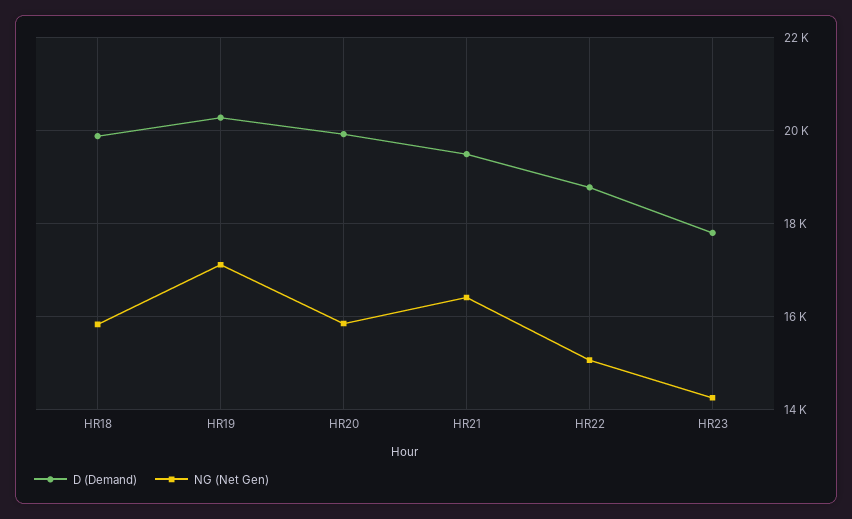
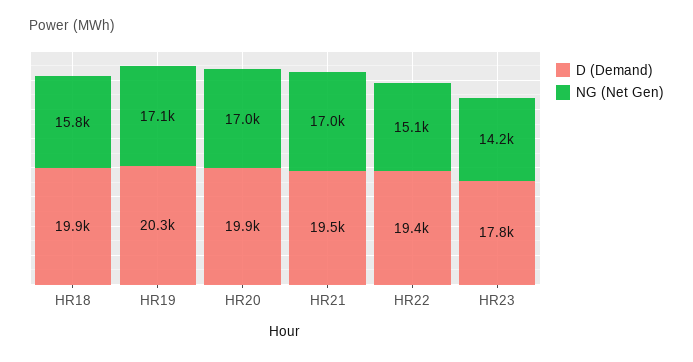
  {
    "D (Demand)": {
      "HR18": 19900,
      "HR19": 20300,
      "HR20": 19900,
      "HR21": 19500,
-     "HR22": 18800,
+     "HR22": 19400,
      "HR23": 17800
    },
    "NG (Net Gen)": {
      "HR18": 15800,
      "HR19": 17100,
-     "HR20": 15800,
+     "HR20": 17000,
-     "HR21": 16400,
+     "HR21": 17000,
      "HR22": 15100,
      "HR23": 14200
    }
  }

